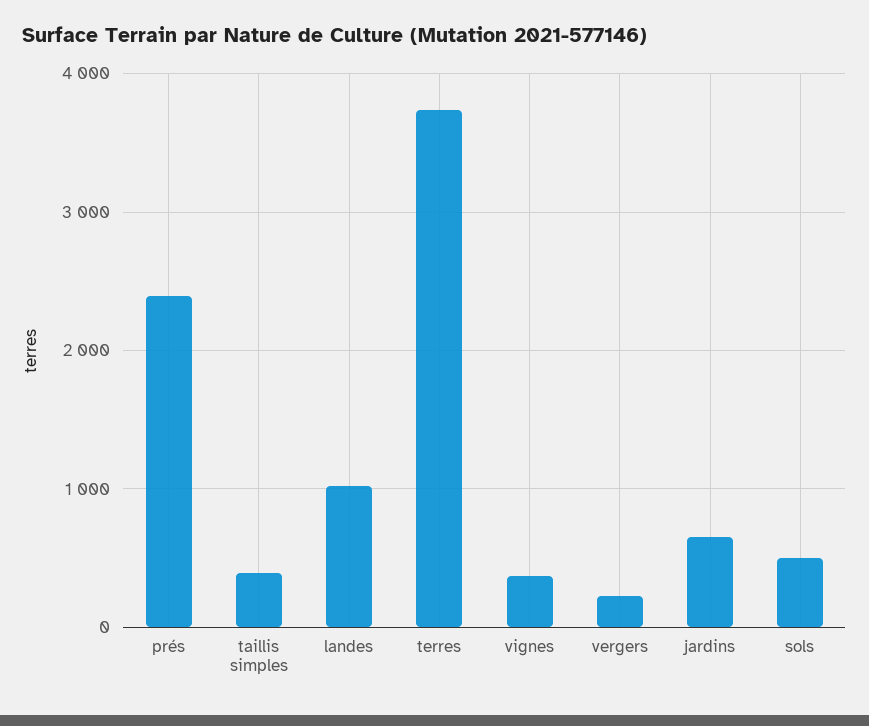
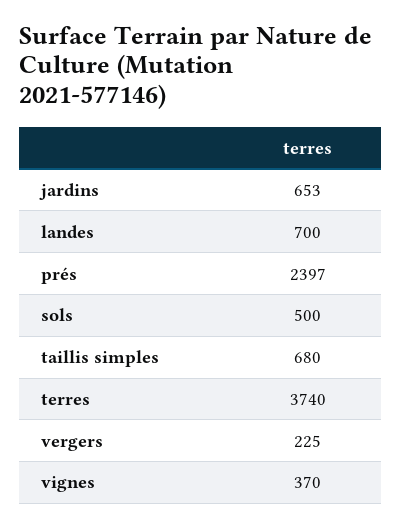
  {
    "prés": 2397,
-   "taillis simples": 400,
+   "taillis simples": 680,
-   "landes": 1000,
+   "landes": 700,
    "terres": 3740,
    "vignes": 370,
    "vergers": 225,
    "jardins": 653,
    "sols": 500
  }

